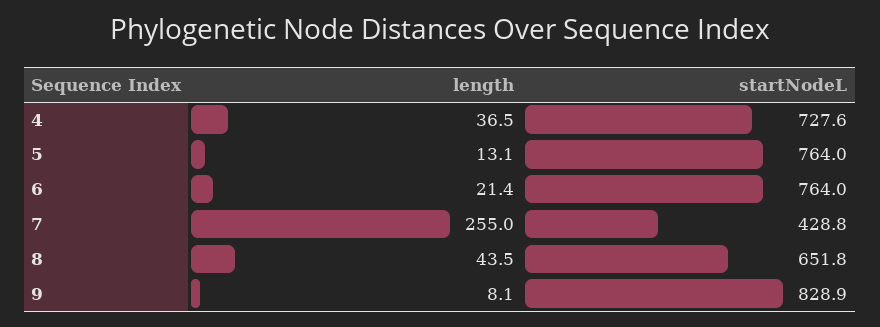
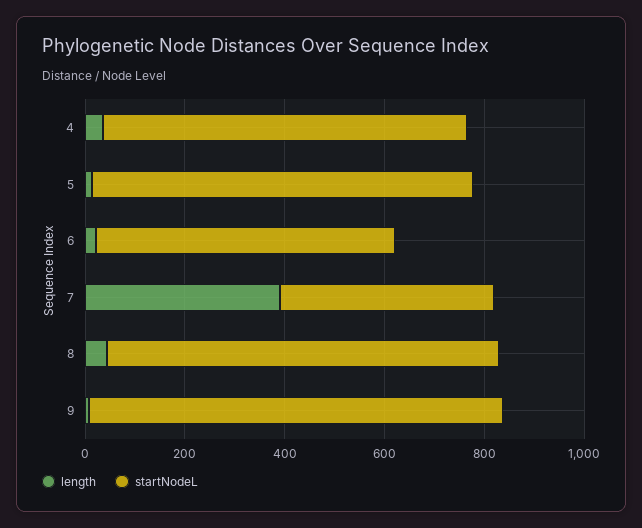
  {
    "length": {
      "4": 36.5,
      "5": 13.1,
      "6": 21.4,
-     "7": 255,
+     "7": 400,
      "8": 43.5,
      "9": 8.1
    },
    "startNodeL": {
      "4": 727.6,
      "5": 764,
-     "6": 764,
+     "6": 600,
      "7": 428.8,
-     "8": 651.8,
+     "8": 800,
      "9": 828.9
    }
  }

